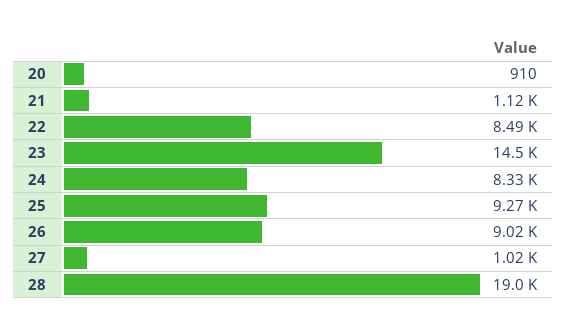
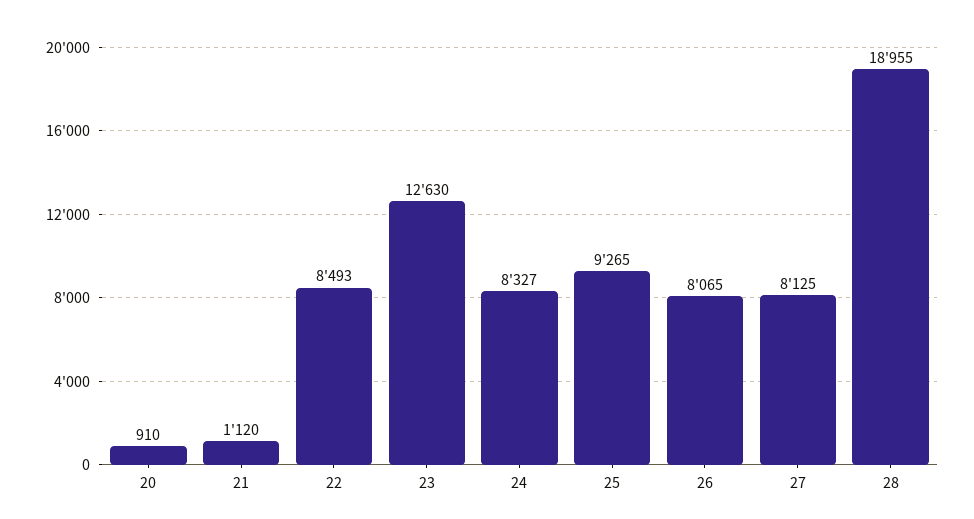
  {
    "20": 910,
    "21": 1120,
    "22": 8493,
-   "23": 14500,
+   "23": 12630,
    "24": 8327,
    "25": 9265,
-   "26": 9020,
+   "26": 8065,
-   "27": 1020,
+   "27": 8125,
    "28": 18955
  }

